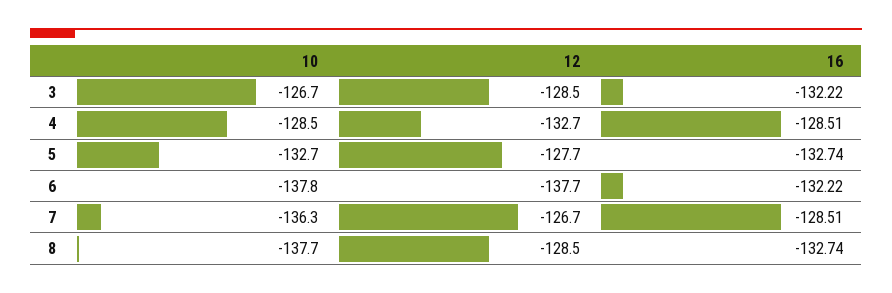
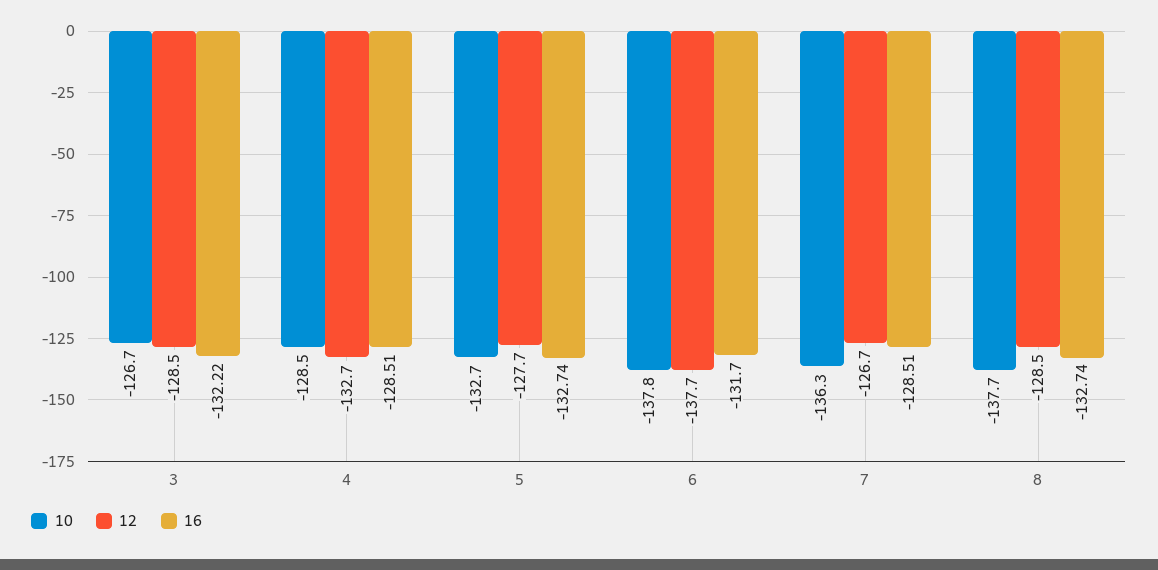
  {
    "10": {
      "3": -126.7,
      "4": -128.5,
      "5": -132.7,
      "6": -137.8,
      "7": -136.3,
      "8": -137.7
    },
    "12": {
      "3": -128.5,
      "4": -132.7,
      "5": -127.7,
      "6": -137.7,
      "7": -126.7,
      "8": -128.5
    },
    "16": {
      "3": -132.22,
      "4": -128.51,
      "5": -132.74,
-     "6": -132.22,
+     "6": -131.7,
      "7": -128.51,
      "8": -132.74
    }
  }

